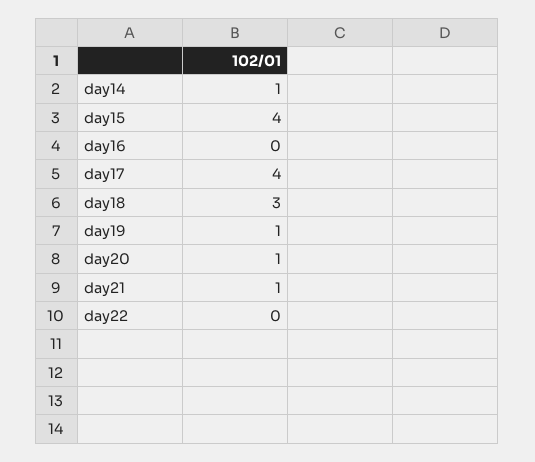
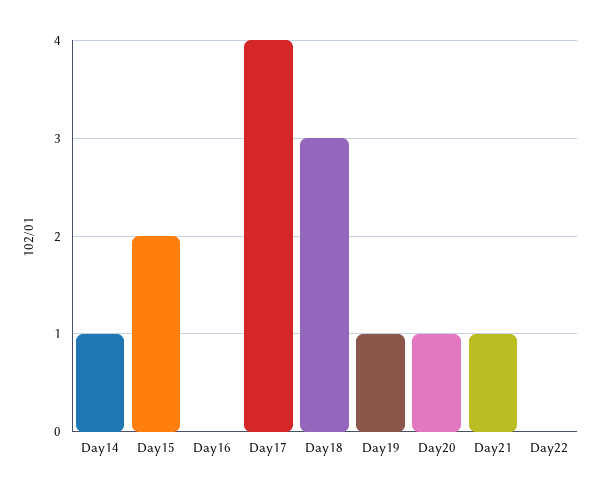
  {
    "day14": 1,
-   "day15": 4,
+   "day15": 2,
    "day16": 0,
    "day17": 4,
    "day18": 3,
    "day19": 1,
    "day20": 1,
    "day21": 1,
    "day22": 0
  }

